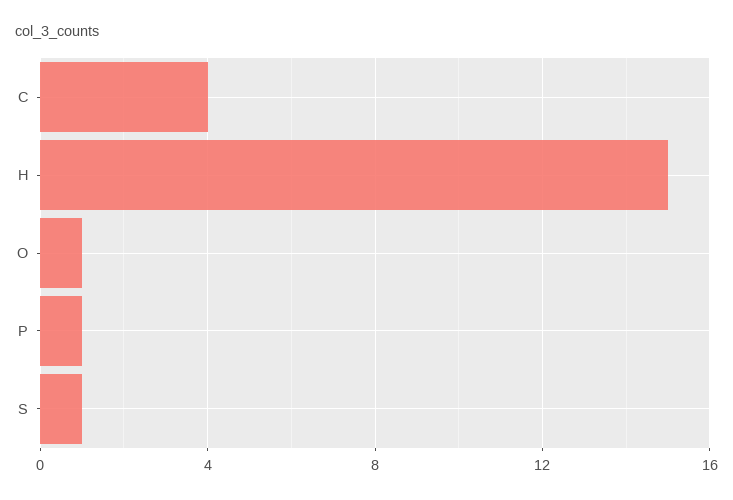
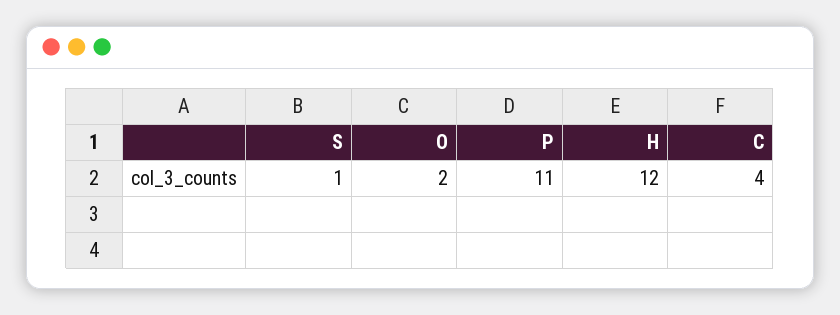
  {
    "C": 4,
-   "H": 15,
+   "H": 12,
-   "O": 1,
+   "O": 2,
-   "P": 1,
+   "P": 11,
    "S": 1
  }

